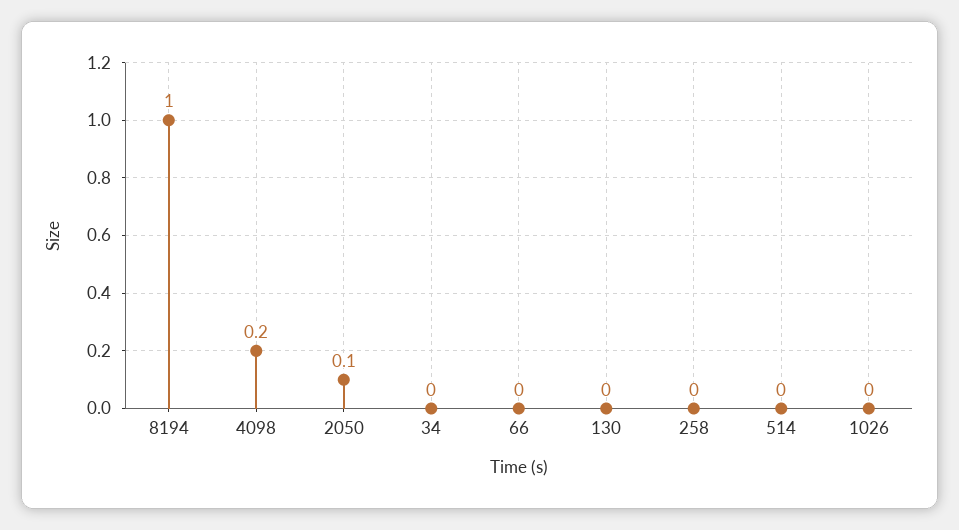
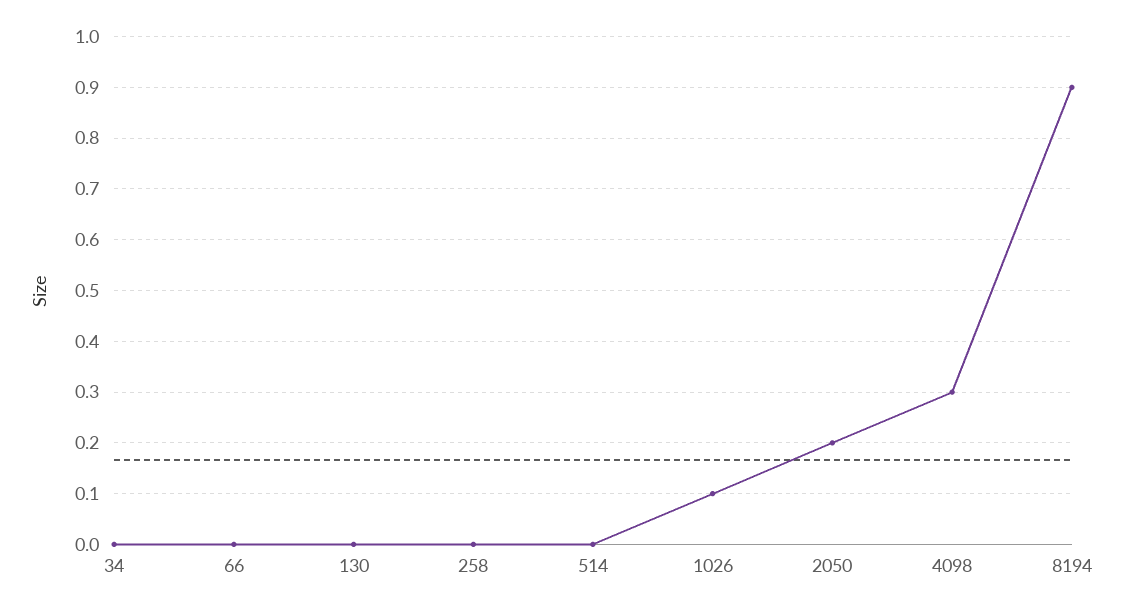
  {
-   "8194": 1,
+   "8194": 0.9,
-   "4098": 0.2,
+   "4098": 0.3,
-   "2050": 0.1,
+   "2050": 0.2,
    "34": 0,
    "66": 0,
    "130": 0,
    "258": 0,
    "514": 0,
-   "1026": 0
+   "1026": 0.1
  }

